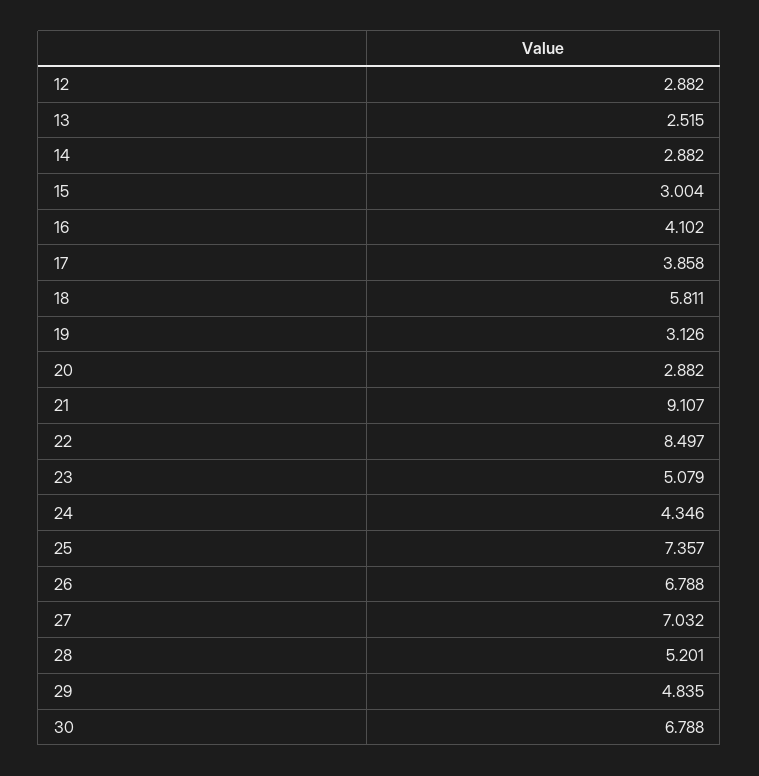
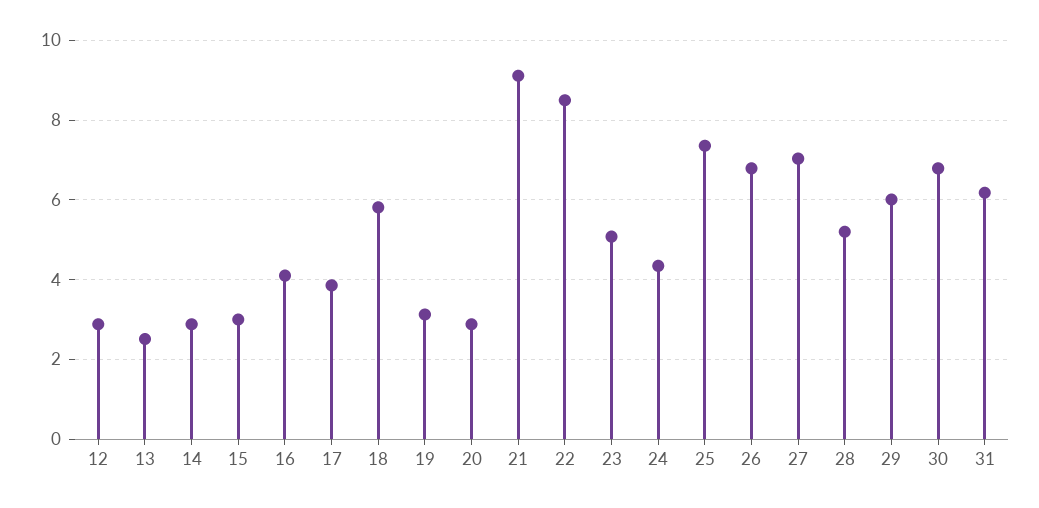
  {
    "12": 2.882,
    "13": 2.515,
    "14": 2.882,
    "15": 3.004,
    "16": 4.102,
    "17": 3.858,
    "18": 5.811,
    "19": 3.126,
    "20": 2.882,
    "21": 9.107,
    "22": 8.497,
    "23": 5.079,
    "24": 4.346,
    "25": 7.357,
    "26": 6.788,
    "27": 7.032,
    "28": 5.201,
-   "29": 4.835,
+   "29": 6,
-   "30": 6.788
+   "30": 6.788,
+   "31": 6.2
  }

